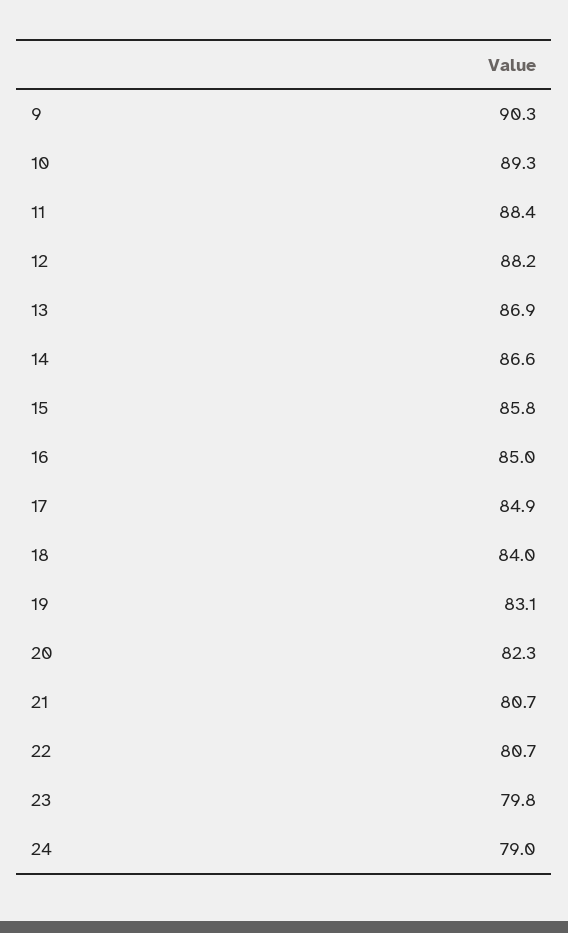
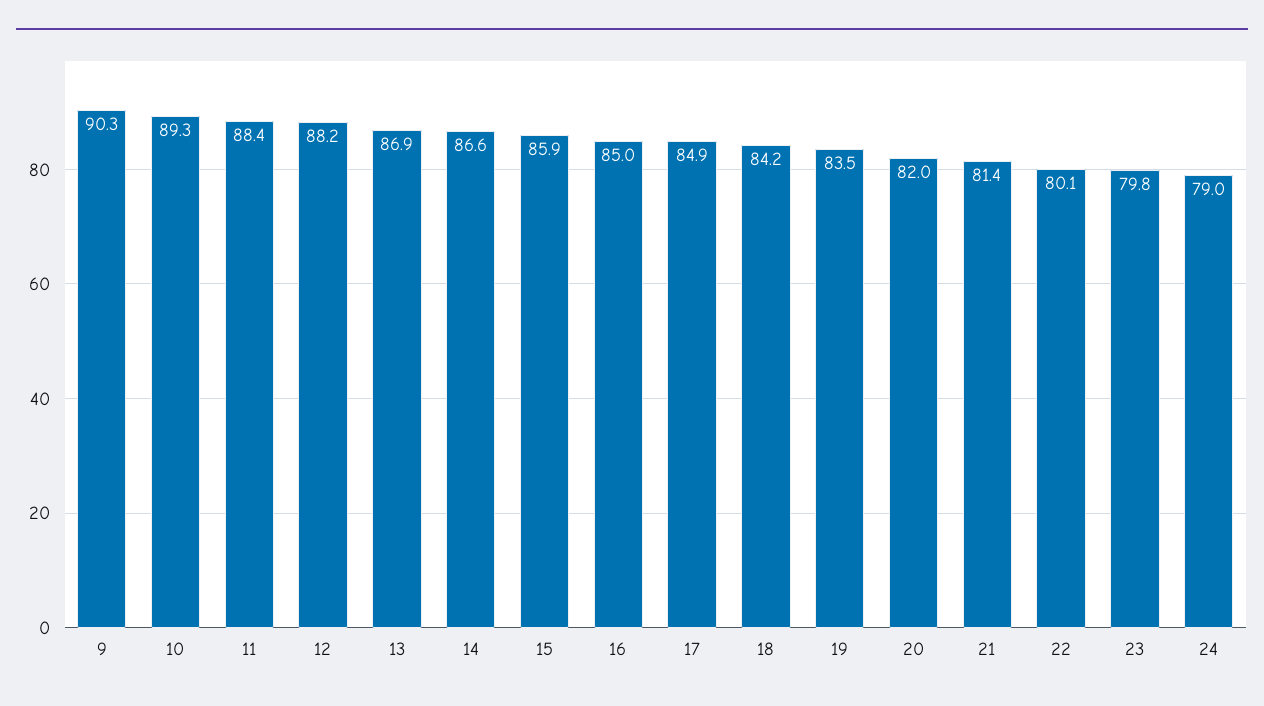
  {
    "9": 90.3,
    "10": 89.3,
    "11": 88.4,
    "12": 88.2,
    "13": 86.9,
    "14": 86.6,
-   "15": 85.8,
+   "15": 85.9,
    "16": 85,
    "17": 84.9,
-   "18": 84,
+   "18": 84.2,
-   "19": 83.1,
+   "19": 83.5,
-   "20": 82.3,
+   "20": 82,
-   "21": 80.7,
+   "21": 81.4,
-   "22": 80.7,
+   "22": 80.1,
    "23": 79.8,
    "24": 79
  }

